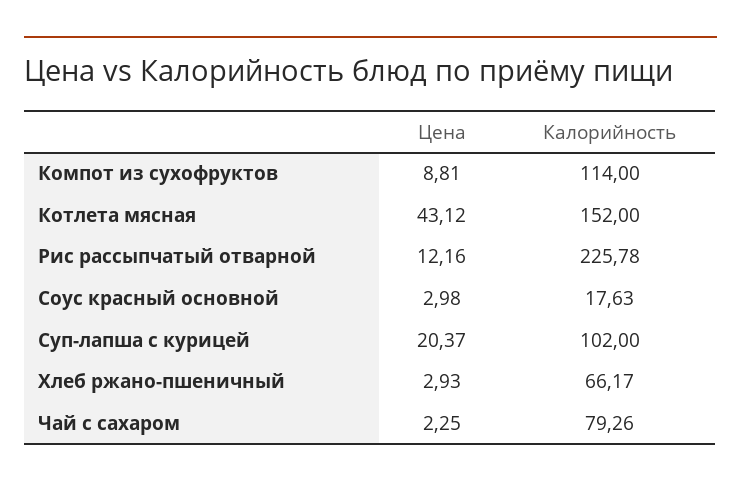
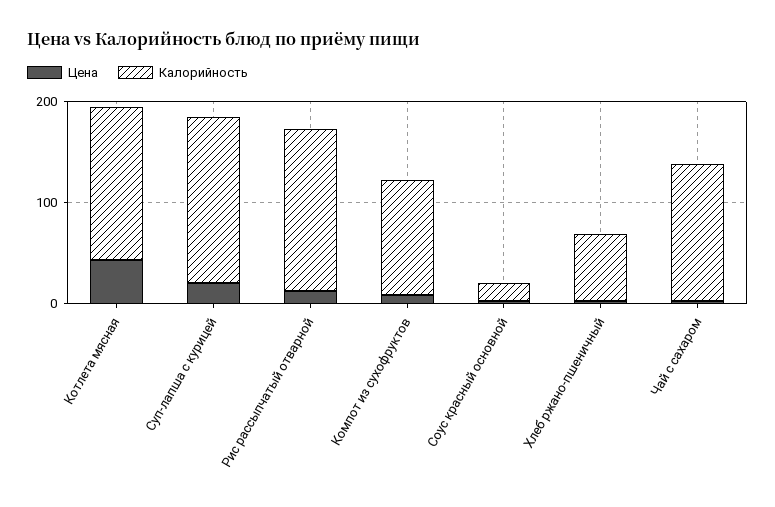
  {
    "Цена": {
      "Компот из сухофруктов": 8.81,
      "Котлета мясная": 43.12,
      "Рис рассыпчатый отварной": 12.16,
      "Соус красный основной": 2.98,
      "Суп-лапша с курицей": 20.37,
      "Хлеб ржано-пшеничный": 2.93,
      "Чай с сахаром": 2.25
    },
    "Калорийность": {
      "Компот из сухофруктов": 114,
      "Котлета мясная": 152,
-     "Рис рассыпчатый отварной": 225.78,
+     "Рис рассыпчатый отварной": 160,
      "Соус красный основной": 17.63,
-     "Суп-лапша с курицей": 102,
+     "Суп-лапша с курицей": 160,
      "Хлеб ржано-пшеничный": 66.17,
-     "Чай с сахаром": 79.26
+     "Чай с сахаром": 140
    }
  }

